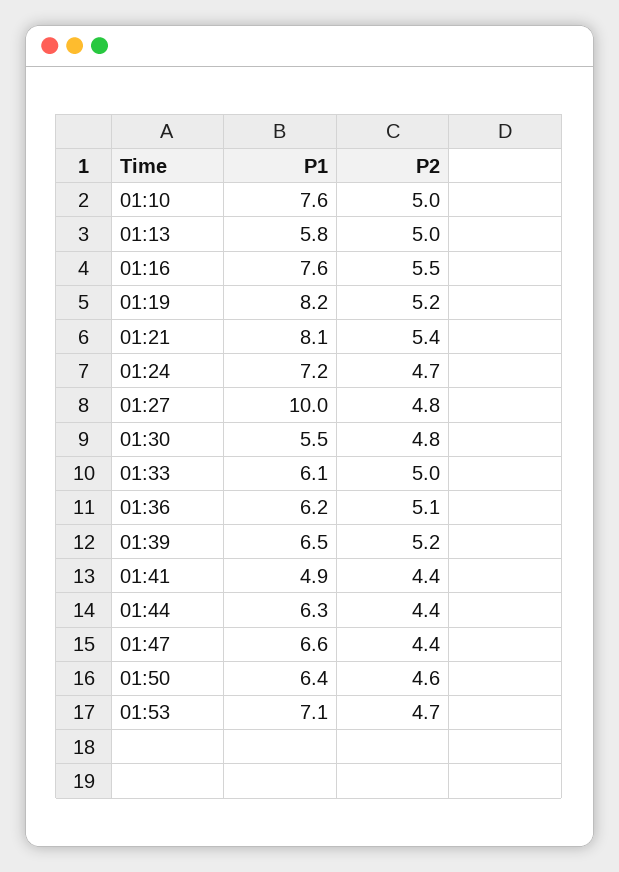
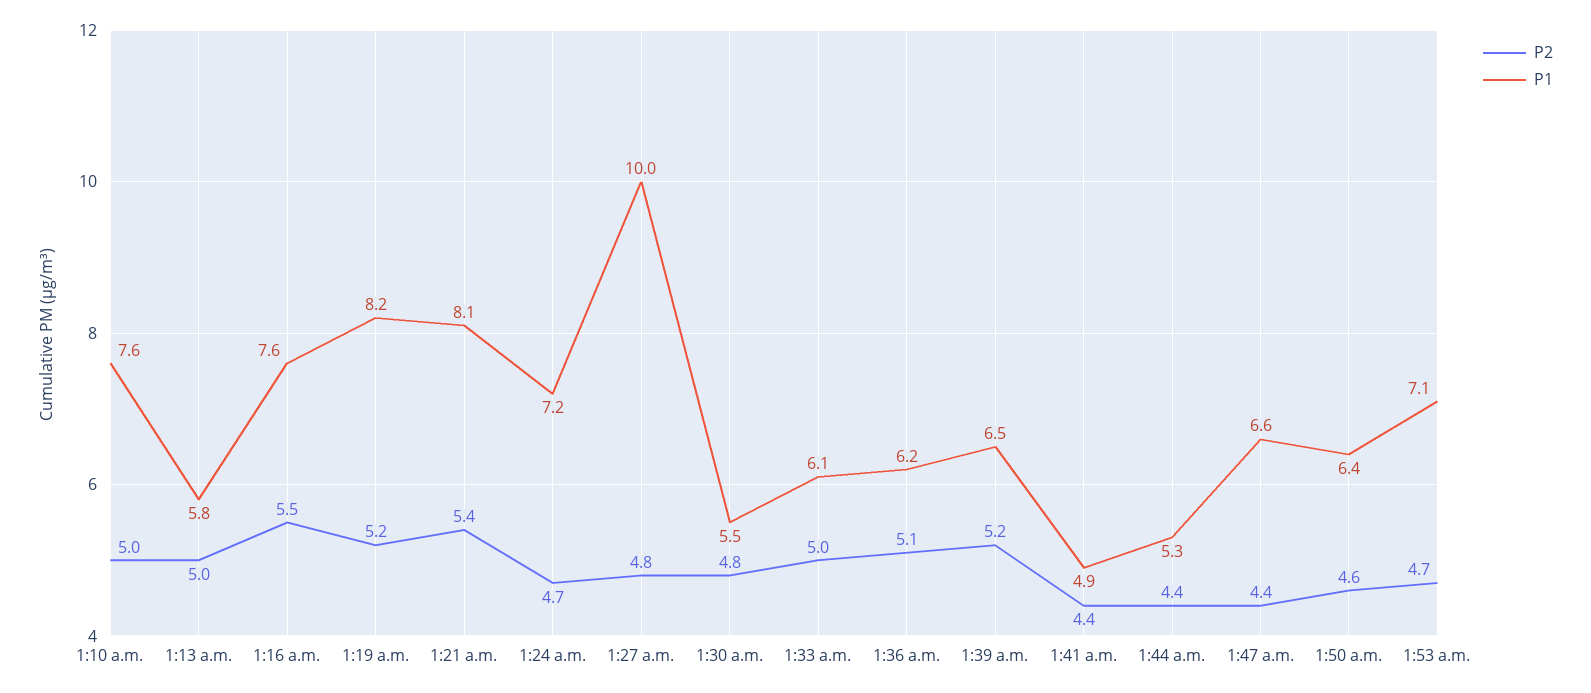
  {
    "P1": {
      "01:10": 7.6,
      "01:13": 5.8,
      "01:16": 7.6,
      "01:19": 8.2,
      "01:21": 8.1,
      "01:24": 7.2,
      "01:27": 10,
      "01:30": 5.5,
      "01:33": 6.1,
      "01:36": 6.2,
      "01:39": 6.5,
      "01:41": 4.9,
-     "01:44": 6.3,
+     "01:44": 5.3,
      "01:47": 6.6,
      "01:50": 6.4,
      "01:53": 7.1
    },
    "P2": {
      "01:10": 5,
      "01:13": 5,
      "01:16": 5.5,
      "01:19": 5.2,
      "01:21": 5.4,
      "01:24": 4.7,
      "01:27": 4.8,
      "01:30": 4.8,
      "01:33": 5,
      "01:36": 5.1,
      "01:39": 5.2,
      "01:41": 4.4,
      "01:44": 4.4,
      "01:47": 4.4,
      "01:50": 4.6,
      "01:53": 4.7
    }
  }

